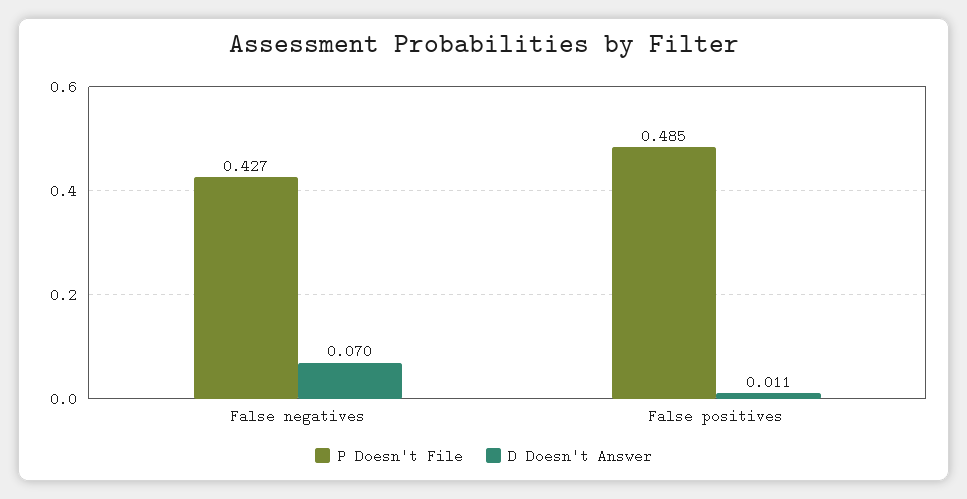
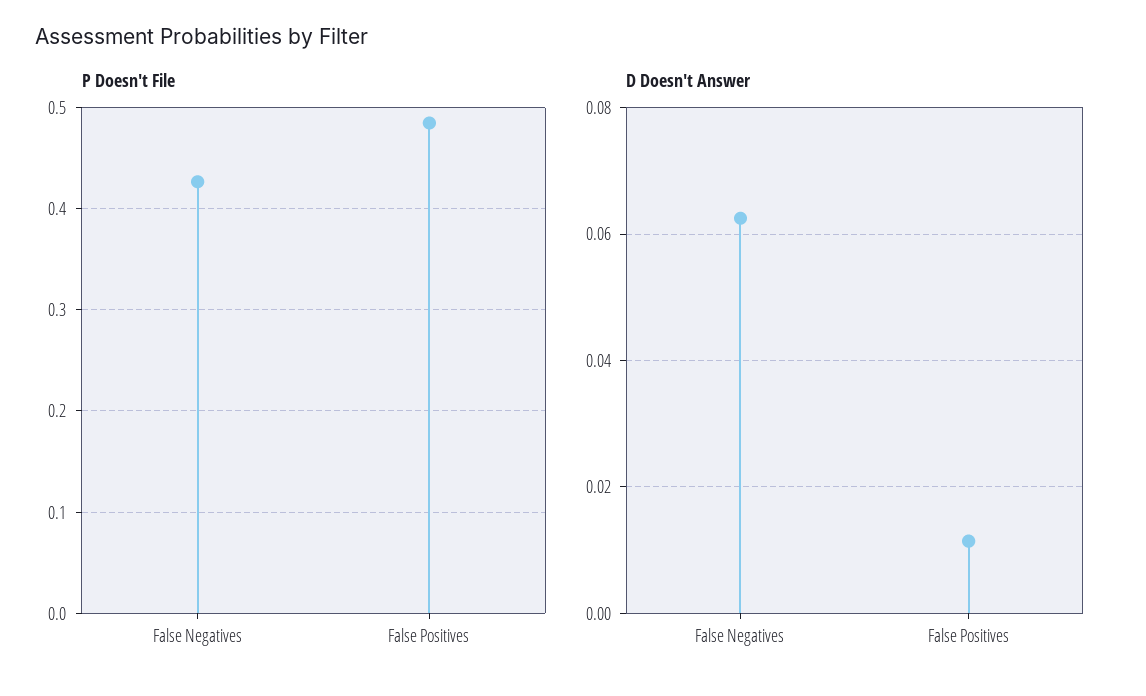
  {
    "P Doesn't File": {
      "False negatives": 0.427,
      "False positives": 0.485
    },
    "D Doesn't Answer": {
-     "False negatives": 0.07,
+     "False negatives": 0.062,
      "False positives": 0.011
    }
  }

